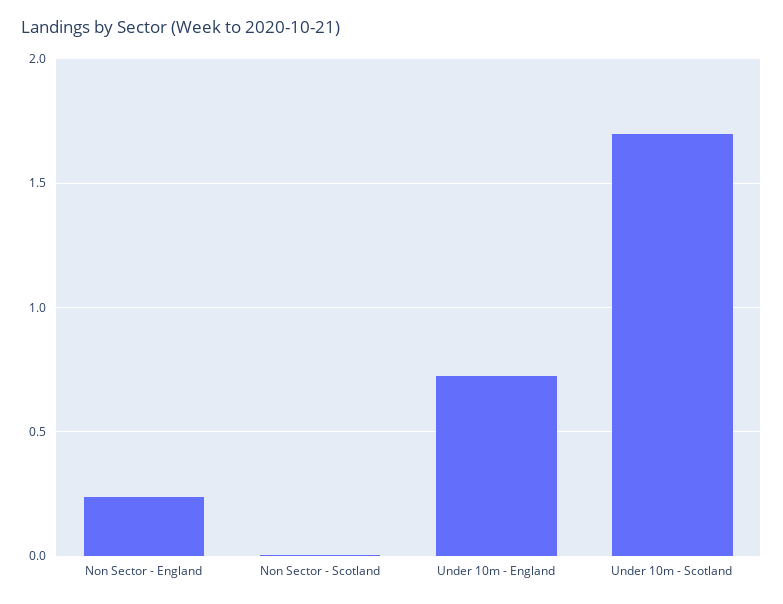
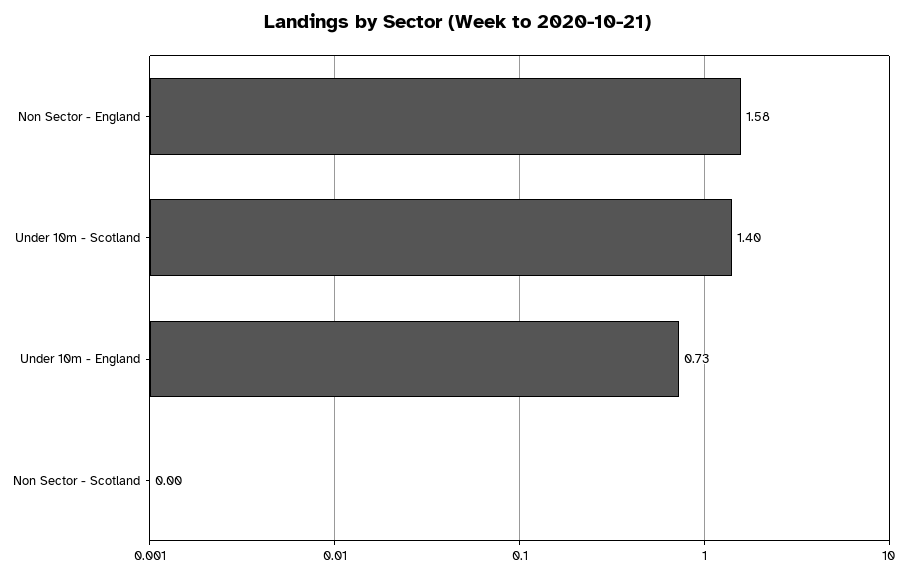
  {
-   "Non Sector - England": 0.25,
+   "Non Sector - England": 1.58,
    "Non Sector - Scotland": 0,
    "Under 10m - England": 0.73,
-   "Under 10m - Scotland": 1.7
+   "Under 10m - Scotland": 1.4
  }

